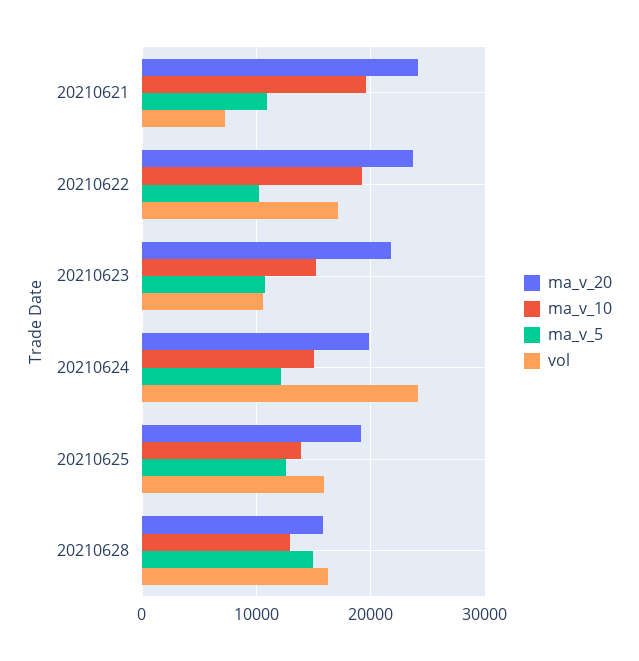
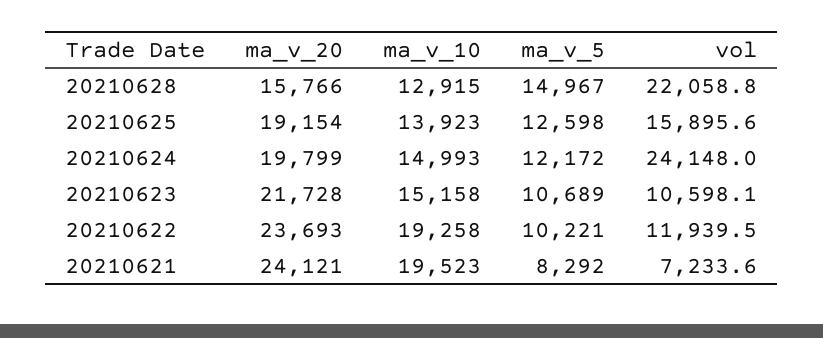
  {
    "ma_v_20": {
      "20210621": 24121,
      "20210622": 23693,
      "20210623": 21728,
      "20210624": 19799,
      "20210625": 19154,
      "20210628": 15766
    },
    "ma_v_10": {
      "20210621": 19523,
      "20210622": 19258,
      "20210623": 15158,
      "20210624": 14993,
      "20210625": 13923,
      "20210628": 12915
    },
    "ma_v_5": {
-     "20210621": 11000,
+     "20210621": 8292,
      "20210622": 10221,
      "20210623": 10689,
      "20210624": 12172,
      "20210625": 12598,
      "20210628": 14967
    },
    "vol": {
      "20210621": 7233.6,
-     "20210622": 17000,
+     "20210622": 11939.5,
      "20210623": 10598.1,
      "20210624": 24148,
      "20210625": 15895.6,
-     "20210628": 16000
+     "20210628": 22058.8
    }
  }

